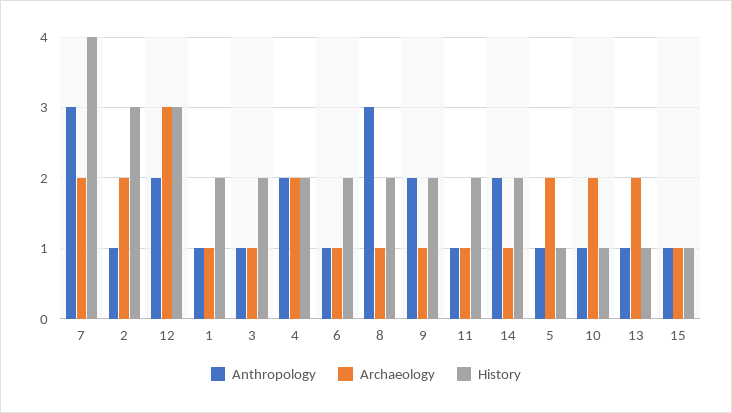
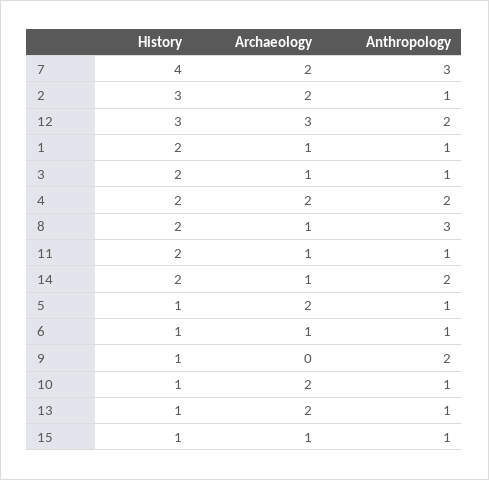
  {
    "Anthropology": {
      "7": 3,
      "2": 1,
      "12": 2,
      "1": 1,
      "3": 1,
      "4": 2,
      "6": 1,
      "8": 3,
      "9": 2,
      "11": 1,
      "14": 2,
      "5": 1,
      "10": 1,
      "13": 1,
      "15": 1
    },
    "Archaeology": {
      "7": 2,
      "2": 2,
      "12": 3,
      "1": 1,
      "3": 1,
      "4": 2,
      "6": 1,
      "8": 1,
-     "9": 1,
+     "9": 0,
      "11": 1,
      "14": 1,
      "5": 2,
      "10": 2,
      "13": 2,
      "15": 1
    },
    "History": {
      "7": 4,
      "2": 3,
      "12": 3,
      "1": 2,
      "3": 2,
      "4": 2,
-     "6": 2,
+     "6": 1,
      "8": 2,
-     "9": 2,
+     "9": 1,
      "11": 2,
      "14": 2,
      "5": 1,
      "10": 1,
      "13": 1,
      "15": 1
    }
  }

